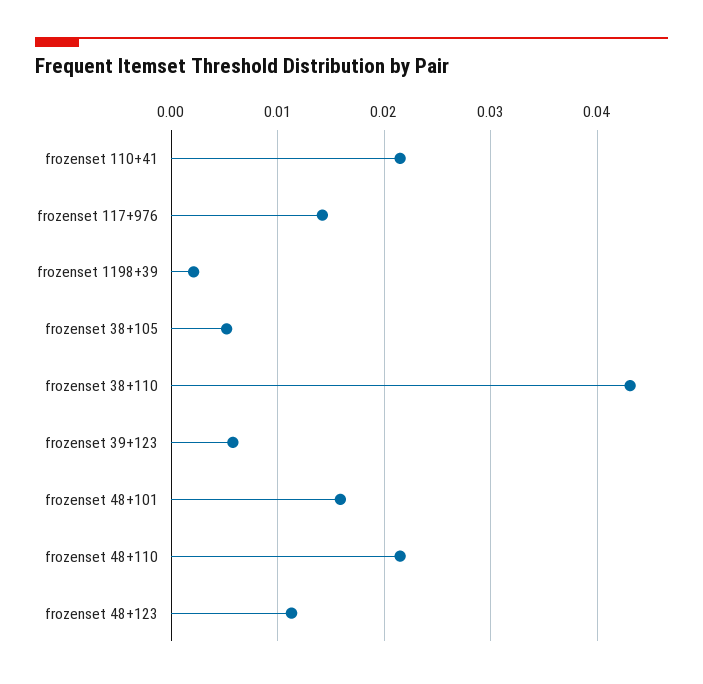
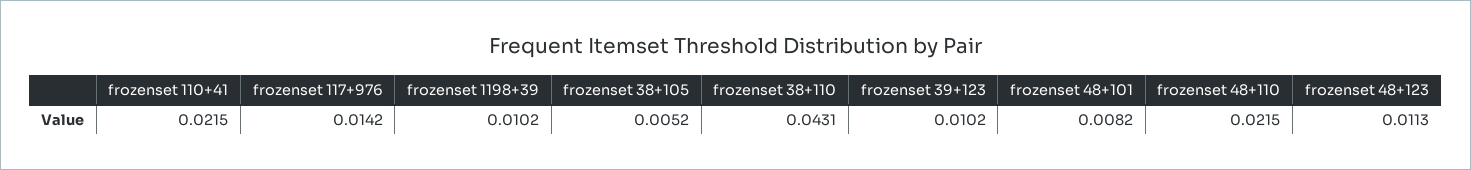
  {
    "frozenset 110+41": 0.0215,
    "frozenset 117+976": 0.0142,
-   "frozenset 1198+39": 0.002,
+   "frozenset 1198+39": 0.0102,
    "frozenset 38+105": 0.0052,
    "frozenset 38+110": 0.0431,
-   "frozenset 39+123": 0.006,
+   "frozenset 39+123": 0.0102,
-   "frozenset 48+101": 0.016,
+   "frozenset 48+101": 0.0082,
    "frozenset 48+110": 0.0215,
    "frozenset 48+123": 0.0113
  }

